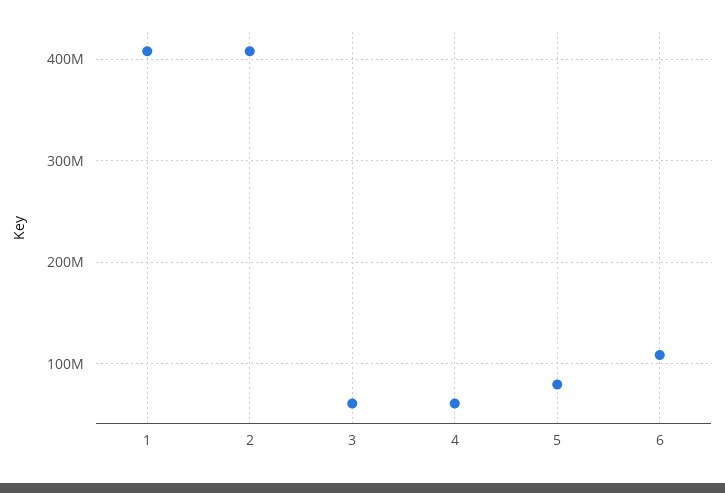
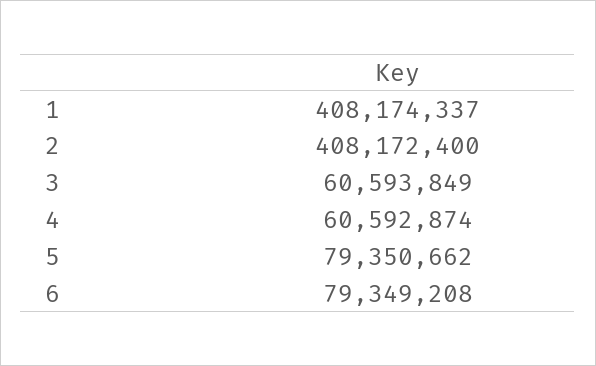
  {
    "1": 408174337,
    "2": 408172400,
    "3": 60593849,
    "4": 60592874,
    "5": 79350662,
-   "6": 110000000
+   "6": 79349208
  }

